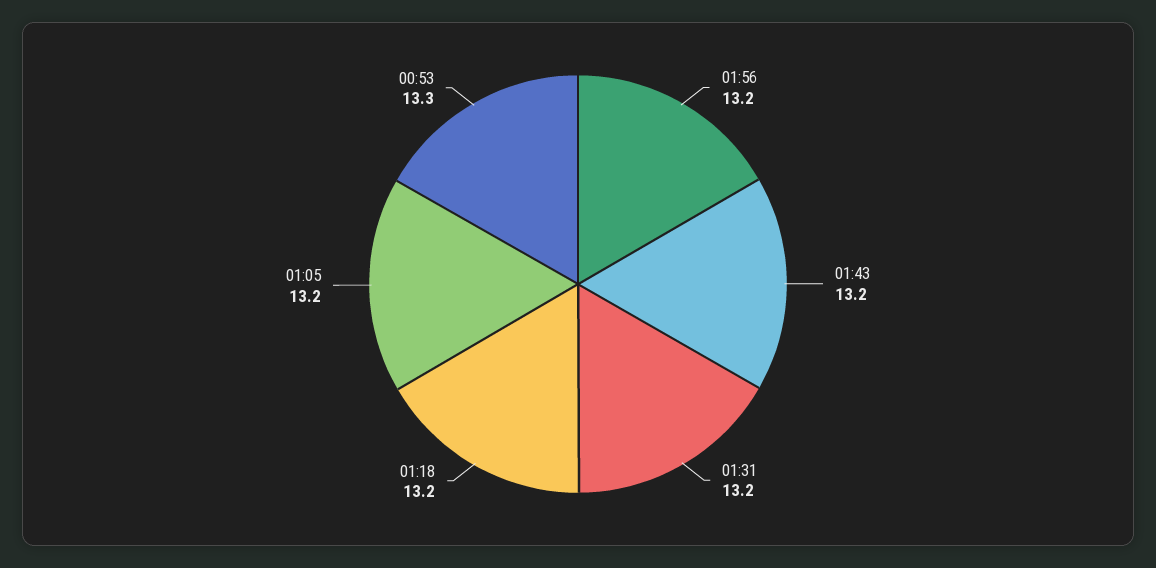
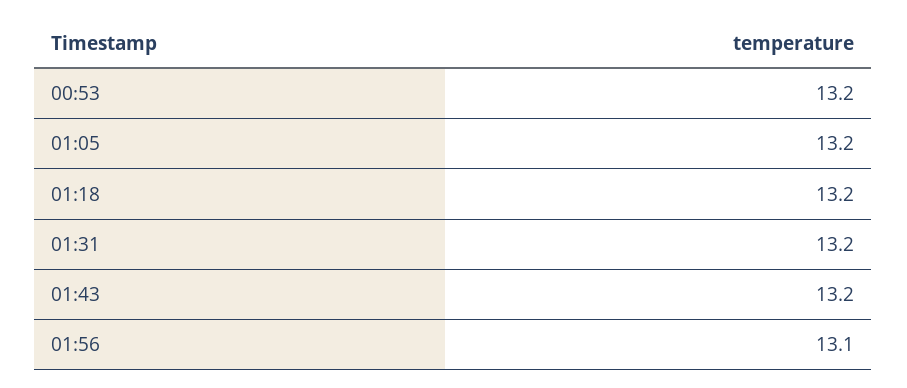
  {
-   "01:56": 13.2,
+   "01:56": 13.1,
    "01:43": 13.2,
    "01:31": 13.2,
    "01:18": 13.2,
    "01:05": 13.2,
-   "00:53": 13.3
+   "00:53": 13.2
  }

